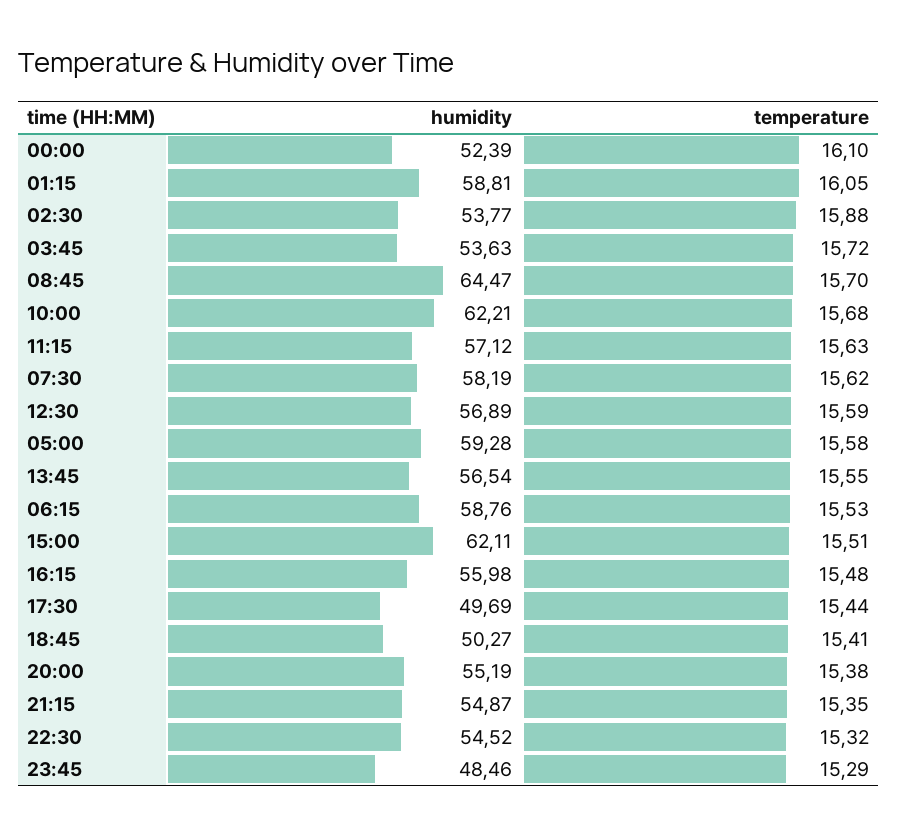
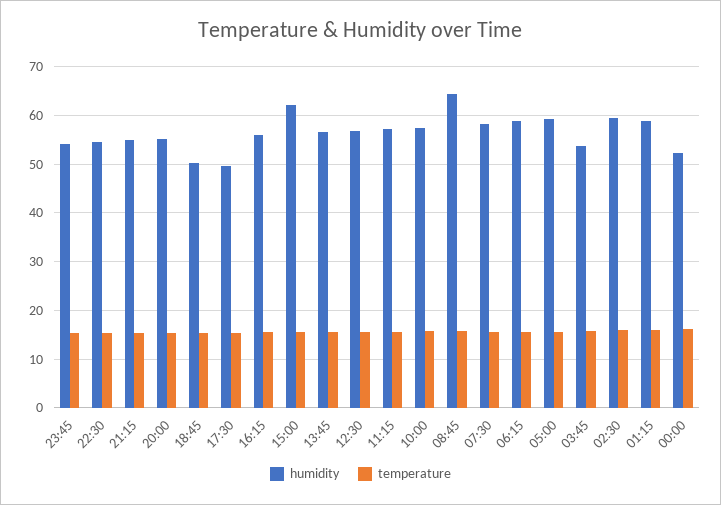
  {
    "humidity": {
      "00:00": 52.39,
      "01:15": 58.81,
-     "02:30": 53.77,
+     "02:30": 60,
      "03:45": 53.63,
      "08:45": 64.47,
-     "10:00": 62.21,
+     "10:00": 58,
      "11:15": 57.12,
      "07:30": 58.19,
      "12:30": 56.89,
      "05:00": 59.28,
      "13:45": 56.54,
      "06:15": 58.76,
      "15:00": 62.11,
      "16:15": 55.98,
      "17:30": 49.69,
      "18:45": 50.27,
      "20:00": 55.19,
      "21:15": 54.87,
      "22:30": 54.52,
-     "23:45": 48.46
+     "23:45": 54
    },
    "temperature": {
      "00:00": 16.1,
      "01:15": 16.05,
      "02:30": 15.88,
      "03:45": 15.72,
      "08:45": 15.7,
      "10:00": 15.68,
      "11:15": 15.63,
      "07:30": 15.62,
      "12:30": 15.59,
      "05:00": 15.58,
      "13:45": 15.55,
      "06:15": 15.53,
      "15:00": 15.51,
      "16:15": 15.48,
      "17:30": 15.44,
      "18:45": 15.41,
      "20:00": 15.38,
      "21:15": 15.35,
      "22:30": 15.32,
      "23:45": 15.29
    }
  }

